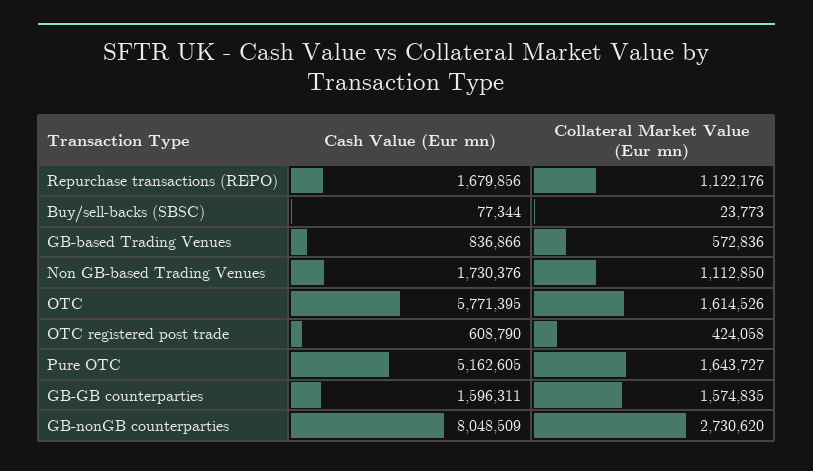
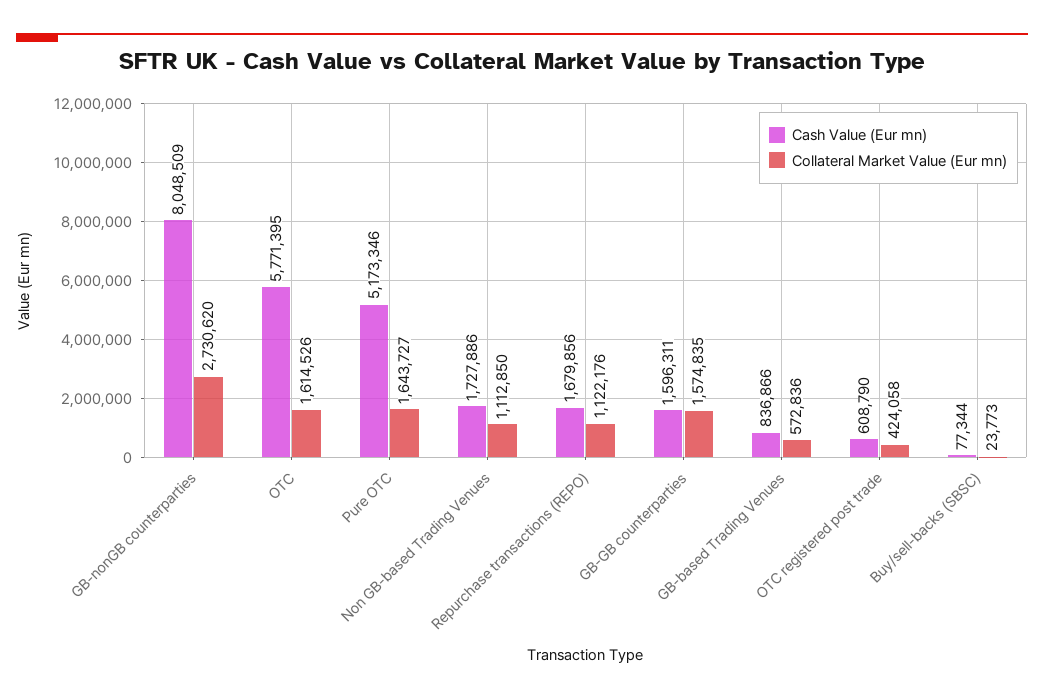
  {
    "Cash Value (Eur mn)": {
      "Repurchase transactions (REPO)": 1679856,
      "Buy/sell-backs (SBSC)": 77344,
      "GB-based Trading Venues": 836866,
-     "Non GB-based Trading Venues": 1730376,
+     "Non GB-based Trading Venues": 1727886,
      "OTC": 5771395,
      "OTC registered post trade": 608790,
-     "Pure OTC": 5162605,
+     "Pure OTC": 5173346,
      "GB-GB counterparties": 1596311,
      "GB-nonGB counterparties": 8048509
    },
    "Collateral Market Value (Eur mn)": {
      "Repurchase transactions (REPO)": 1122176,
      "Buy/sell-backs (SBSC)": 23773,
      "GB-based Trading Venues": 572836,
      "Non GB-based Trading Venues": 1112850,
      "OTC": 1614526,
      "OTC registered post trade": 424058,
      "Pure OTC": 1643727,
      "GB-GB counterparties": 1574835,
      "GB-nonGB counterparties": 2730620
    }
  }

